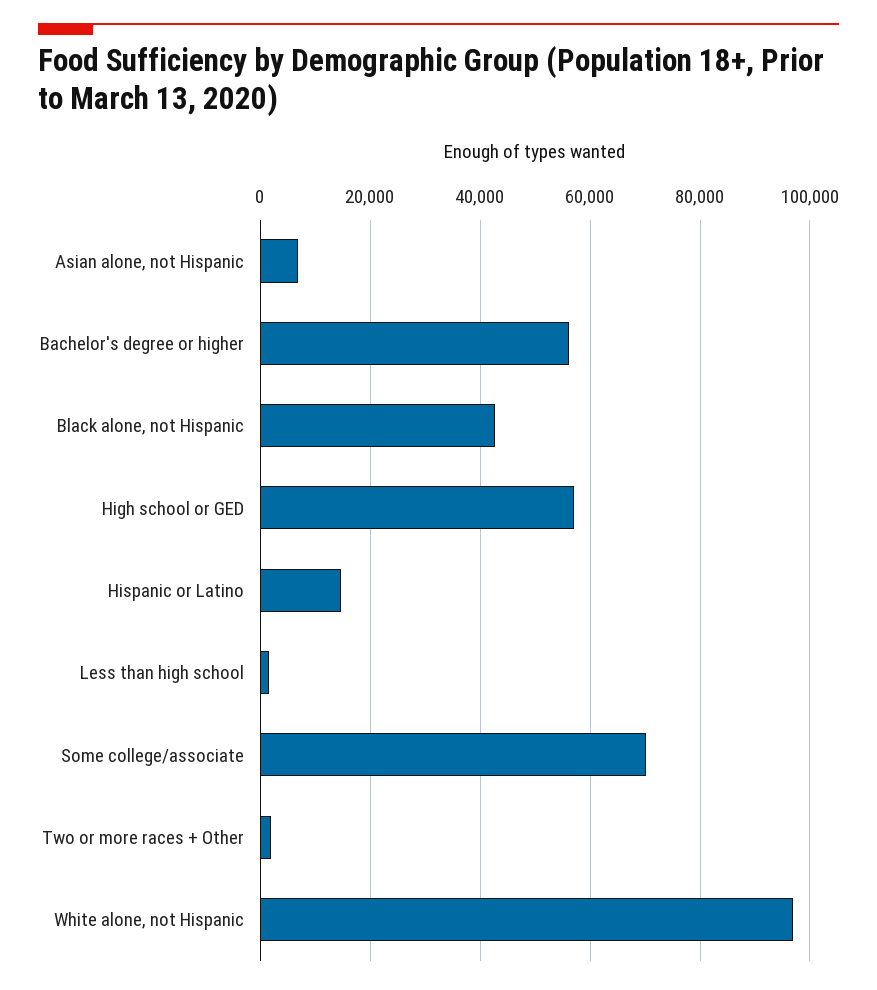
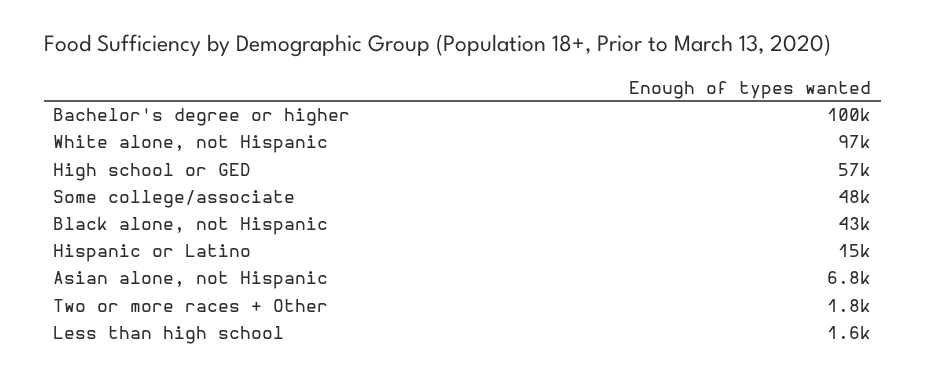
  {
    "Asian alone, not Hispanic": 6800,
-   "Bachelor's degree or higher": 56000,
+   "Bachelor's degree or higher": 100000,
    "Black alone, not Hispanic": 43000,
    "High school or GED": 57000,
    "Hispanic or Latino": 15000,
    "Less than high school": 1600,
-   "Some college/associate": 70000,
+   "Some college/associate": 48000,
    "Two or more races + Other": 1800,
    "White alone, not Hispanic": 97000
  }

